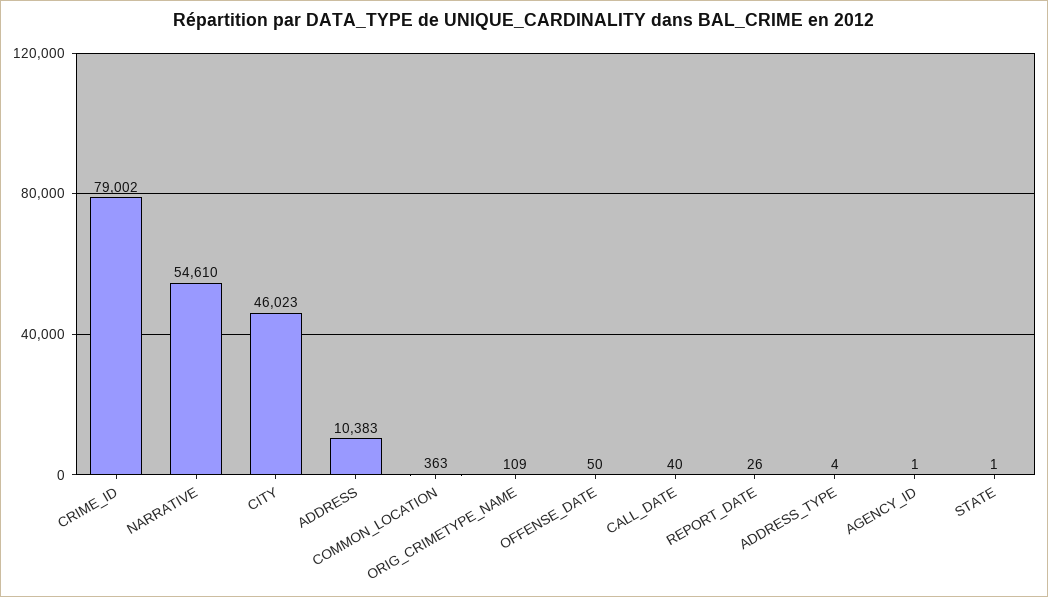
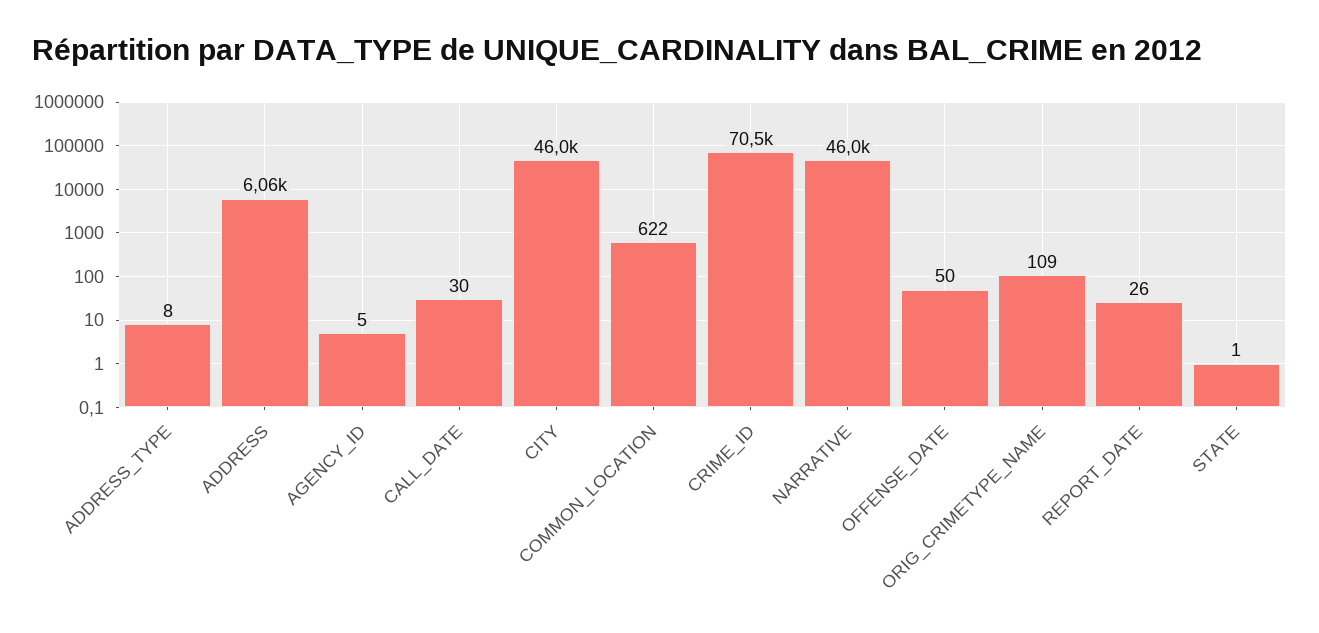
  {
-   "CRIME_ID": 79002,
+   "CRIME_ID": 70500,
-   "NARRATIVE": 54610,
+   "NARRATIVE": 46000,
    "CITY": 46023,
-   "ADDRESS": 10383,
+   "ADDRESS": 6060,
-   "COMMON_LOCATION": 363,
+   "COMMON_LOCATION": 622,
    "ORIG_CRIMETYPE_NAME": 109,
    "OFFENSE_DATE": 50,
-   "CALL_DATE": 40,
+   "CALL_DATE": 30,
    "REPORT_DATE": 26,
-   "ADDRESS_TYPE": 4,
+   "ADDRESS_TYPE": 8,
-   "AGENCY_ID": 1,
+   "AGENCY_ID": 5,
    "STATE": 1
  }

